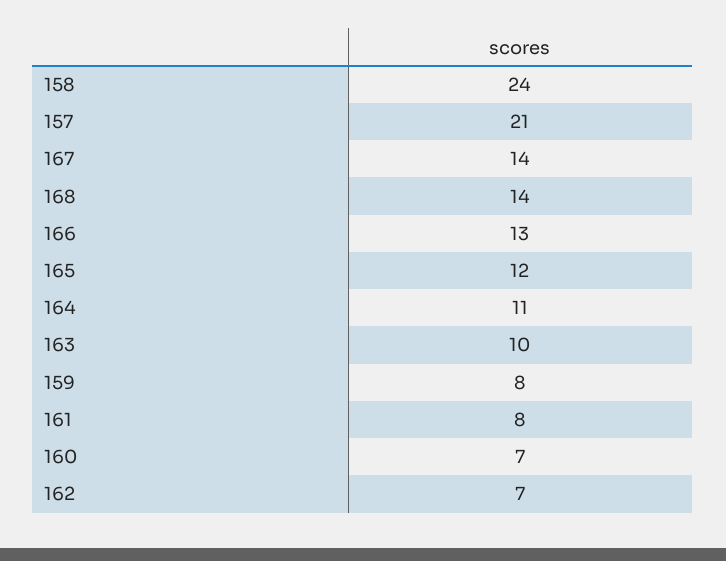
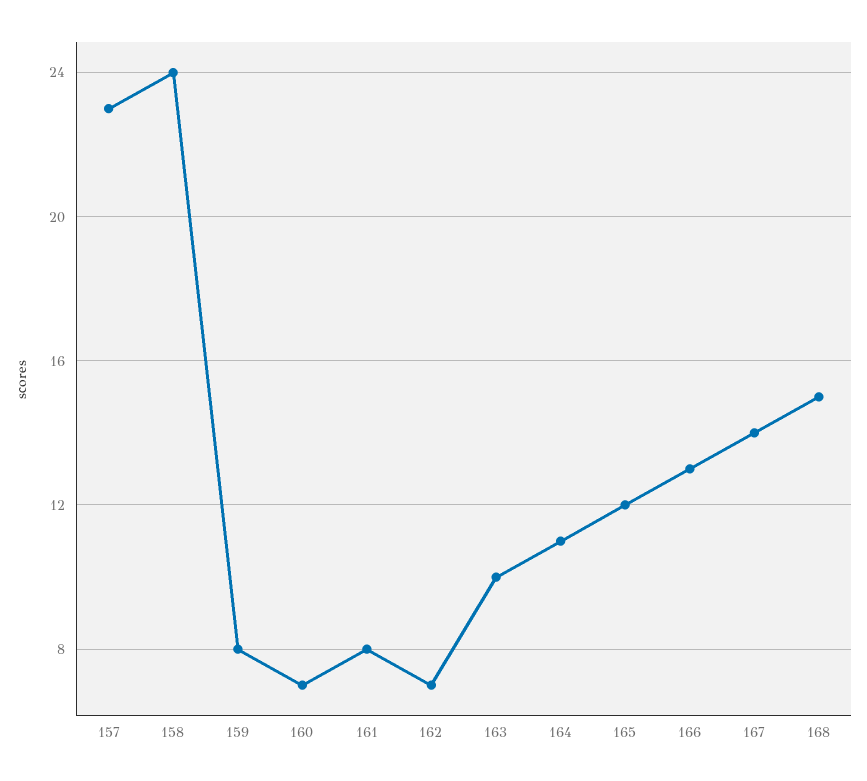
  {
    "158": 24,
-   "157": 21,
+   "157": 23,
    "167": 14,
-   "168": 14,
+   "168": 15,
    "166": 13,
    "165": 12,
    "164": 11,
    "163": 10,
    "159": 8,
    "161": 8,
    "160": 7,
    "162": 7
  }

